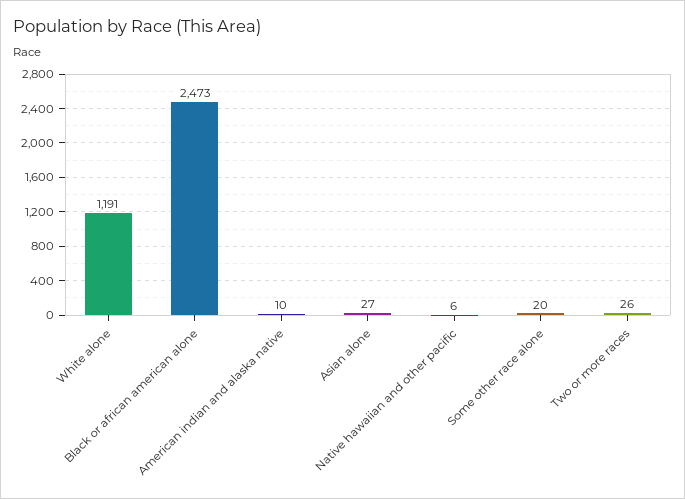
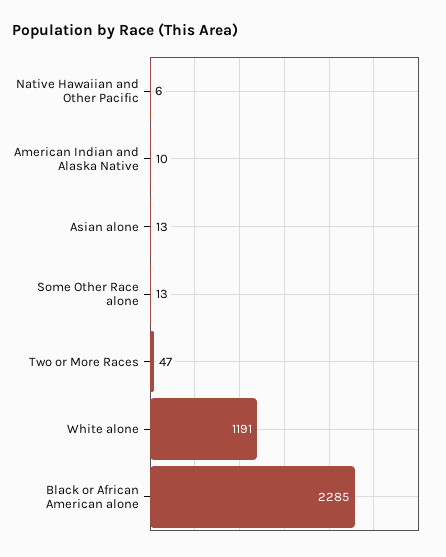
  {
    "White alone": 1191,
-   "Black or african american alone": 2473,
+   "Black or african american alone": 2285,
    "American indian and alaska native": 10,
-   "Asian alone": 27,
+   "Asian alone": 13,
    "Native hawaiian and other pacific": 6,
-   "Some other race alone": 20,
+   "Some other race alone": 13,
-   "Two or more races": 26
+   "Two or more races": 47
  }

